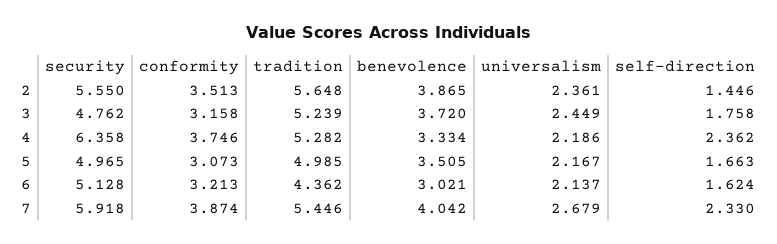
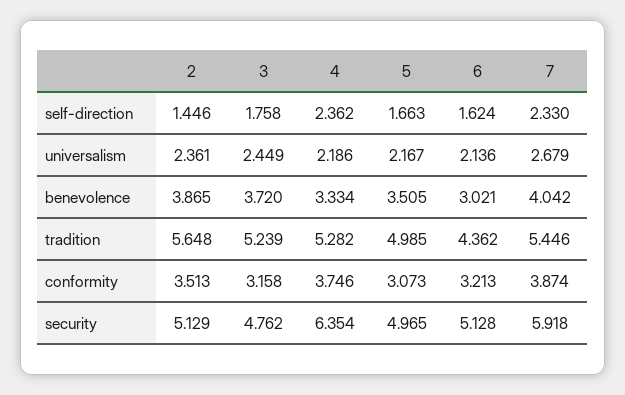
  {
    "security": {
-     "2": 5.55,
+     "2": 5.129,
      "3": 4.762,
-     "4": 6.358,
+     "4": 6.354,
      "5": 4.965,
      "6": 5.128,
      "7": 5.918
    },
    "conformity": {
      "2": 3.513,
      "3": 3.158,
      "4": 3.746,
      "5": 3.073,
      "6": 3.213,
      "7": 3.874
    },
    "tradition": {
      "2": 5.648,
      "3": 5.239,
      "4": 5.282,
      "5": 4.985,
      "6": 4.362,
      "7": 5.446
    },
    "benevolence": {
      "2": 3.865,
      "3": 3.72,
      "4": 3.334,
      "5": 3.505,
      "6": 3.021,
      "7": 4.042
    },
    "universalism": {
      "2": 2.361,
      "3": 2.449,
      "4": 2.186,
      "5": 2.167,
-     "6": 2.137,
+     "6": 2.136,
      "7": 2.679
    },
    "self-direction": {
      "2": 1.446,
      "3": 1.758,
      "4": 2.362,
      "5": 1.663,
      "6": 1.624,
      "7": 2.33
    }
  }

